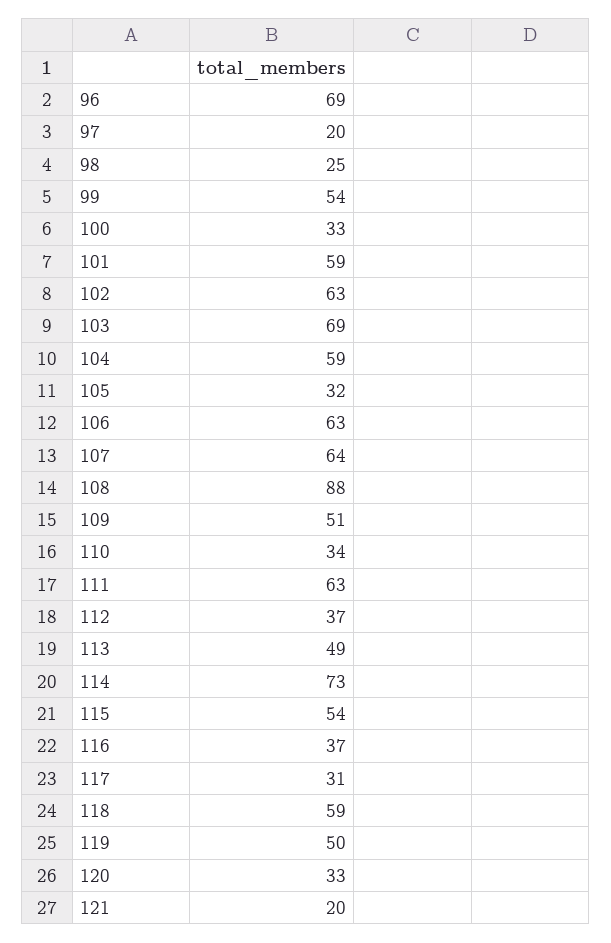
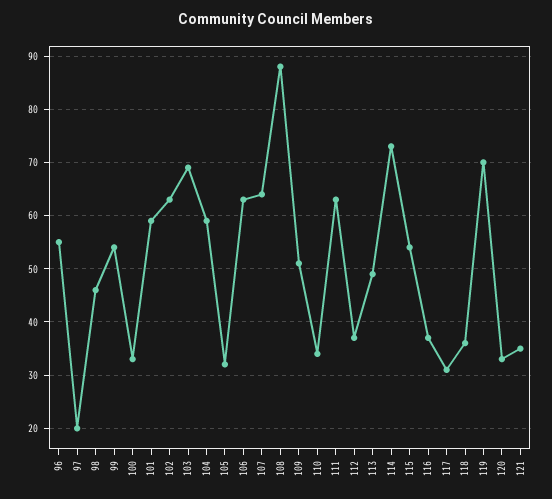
  {
-   "96": 69,
+   "96": 55,
    "97": 20,
-   "98": 25,
+   "98": 45,
    "99": 54,
    "100": 33,
    "101": 59,
    "102": 63,
    "103": 69,
    "104": 59,
    "105": 32,
    "106": 63,
    "107": 64,
    "108": 88,
    "109": 51,
    "110": 34,
    "111": 63,
    "112": 37,
    "113": 49,
    "114": 73,
    "115": 54,
    "116": 37,
    "117": 31,
-   "118": 59,
+   "118": 35,
-   "119": 50,
+   "119": 70,
    "120": 33,
-   "121": 20
+   "121": 35
  }

